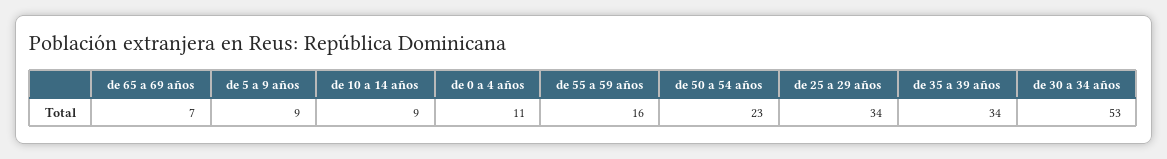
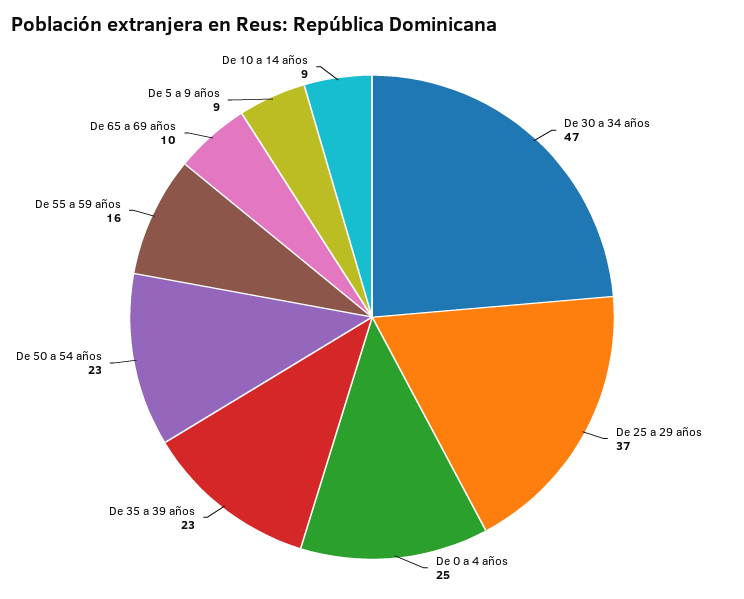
  {
-   "de 65 a 69 años": 7,
+   "de 65 a 69 años": 10,
    "de 5 a 9 años": 9,
    "de 10 a 14 años": 9,
-   "de 0 a 4 años": 11,
+   "de 0 a 4 años": 25,
    "de 55 a 59 años": 16,
    "de 50 a 54 años": 23,
-   "de 25 a 29 años": 34,
+   "de 25 a 29 años": 37,
-   "de 35 a 39 años": 34,
+   "de 35 a 39 años": 23,
-   "de 30 a 34 años": 53
+   "de 30 a 34 años": 47
  }

